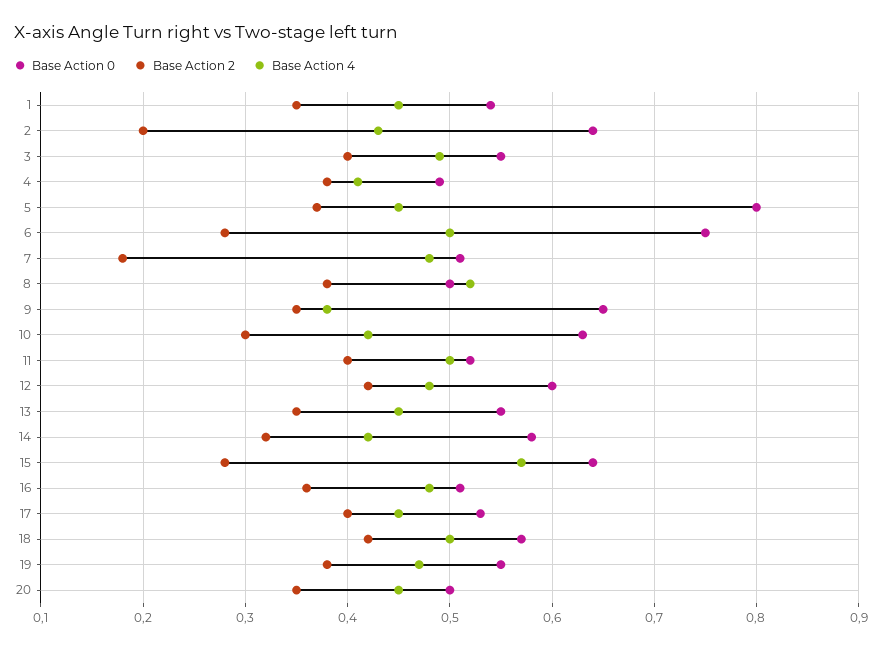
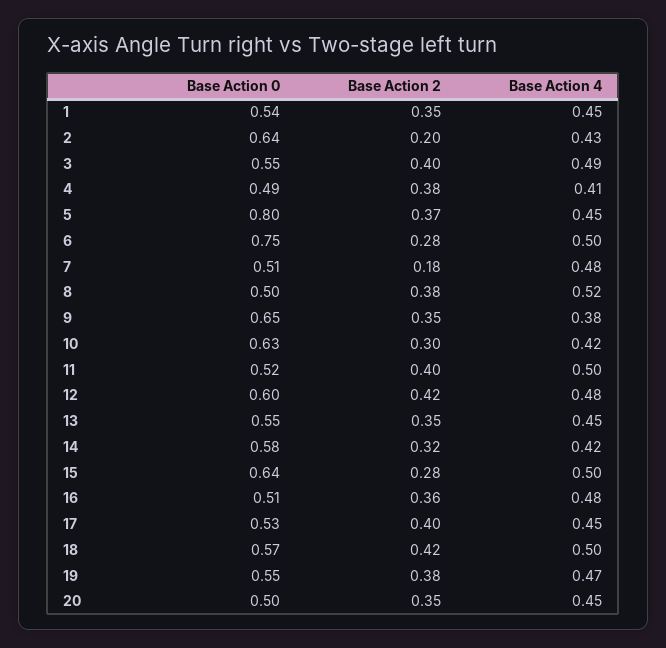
  {
    "Base Action 0": {
      "1": 0.54,
      "2": 0.64,
      "3": 0.55,
      "4": 0.49,
      "5": 0.8,
      "6": 0.75,
      "7": 0.51,
      "8": 0.5,
      "9": 0.65,
      "10": 0.63,
      "11": 0.52,
      "12": 0.6,
      "13": 0.55,
      "14": 0.58,
      "15": 0.64,
      "16": 0.51,
      "17": 0.53,
      "18": 0.57,
      "19": 0.55,
      "20": 0.5
    },
    "Base Action 2": {
      "1": 0.35,
      "2": 0.2,
      "3": 0.4,
      "4": 0.38,
      "5": 0.37,
      "6": 0.28,
      "7": 0.18,
      "8": 0.38,
      "9": 0.35,
      "10": 0.3,
      "11": 0.4,
      "12": 0.42,
      "13": 0.35,
      "14": 0.32,
      "15": 0.28,
      "16": 0.36,
      "17": 0.4,
      "18": 0.42,
      "19": 0.38,
      "20": 0.35
    },
    "Base Action 4": {
      "1": 0.45,
      "2": 0.43,
      "3": 0.49,
      "4": 0.41,
      "5": 0.45,
      "6": 0.5,
      "7": 0.48,
      "8": 0.52,
      "9": 0.38,
      "10": 0.42,
      "11": 0.5,
      "12": 0.48,
      "13": 0.45,
      "14": 0.42,
-     "15": 0.57,
+     "15": 0.5,
      "16": 0.48,
      "17": 0.45,
      "18": 0.5,
      "19": 0.47,
      "20": 0.45
    }
  }

